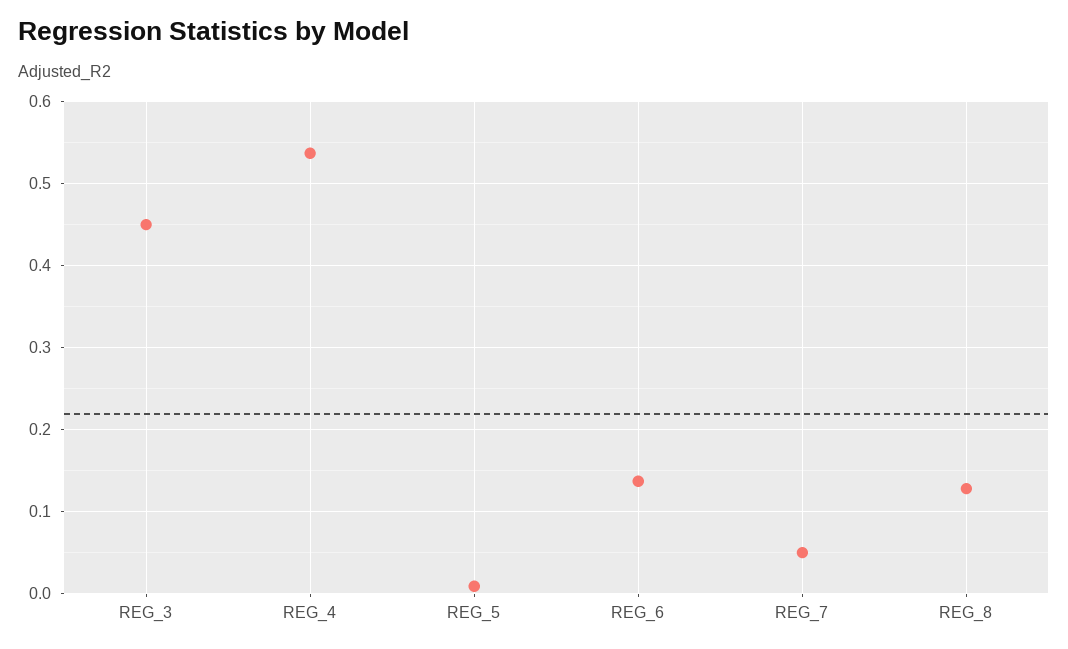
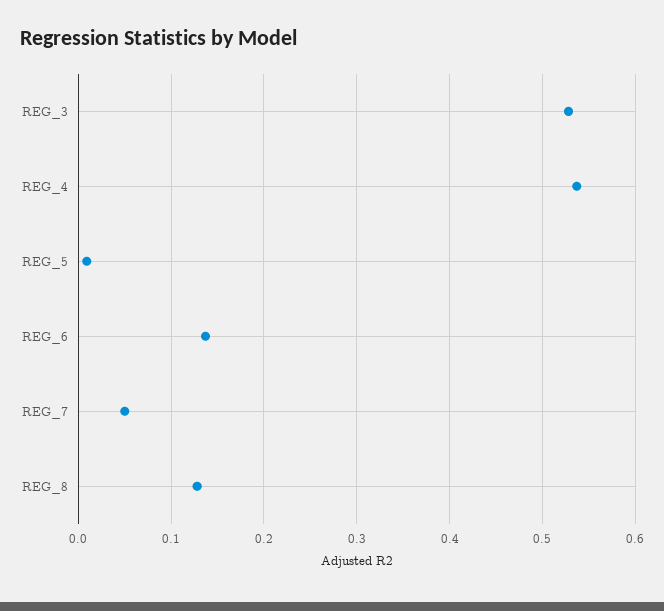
  {
-   "REG_3": 0.45,
+   "REG_3": 0.53,
    "REG_4": 0.54,
    "REG_5": 0.01,
    "REG_6": 0.14,
    "REG_7": 0.05,
    "REG_8": 0.13
  }

